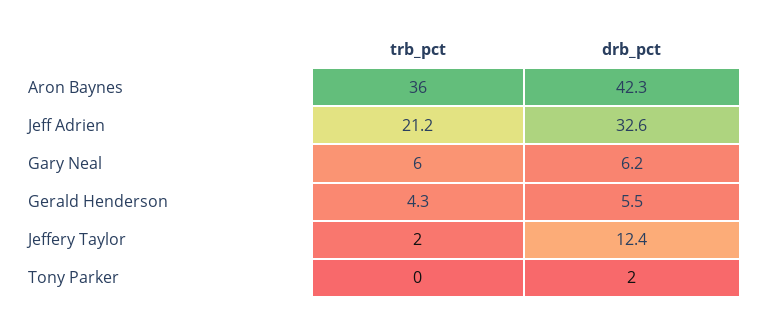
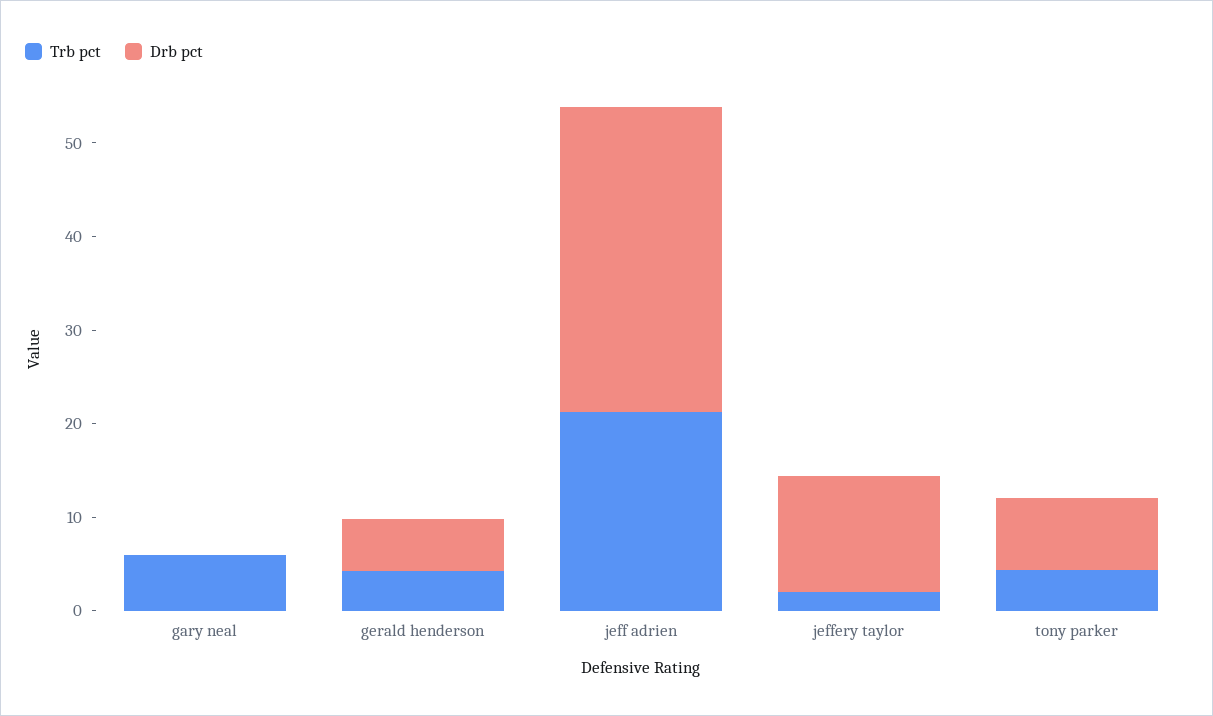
  {
    "trb_pct": {
-     "Aron Baynes": 36,
      "Jeff Adrien": 21.2,
      "Gary Neal": 6,
      "Gerald Henderson": 4.3,
      "Jeffery Taylor": 2,
-     "Tony Parker": 0
+     "Tony Parker": 4
    },
    "drb_pct": {
-     "Aron Baynes": 42.3,
      "Jeff Adrien": 32.6,
-     "Gary Neal": 6.2,
+     "Gary Neal": 0,
      "Gerald Henderson": 5.5,
      "Jeffery Taylor": 12.4,
-     "Tony Parker": 2
+     "Tony Parker": 8
    }
  }

